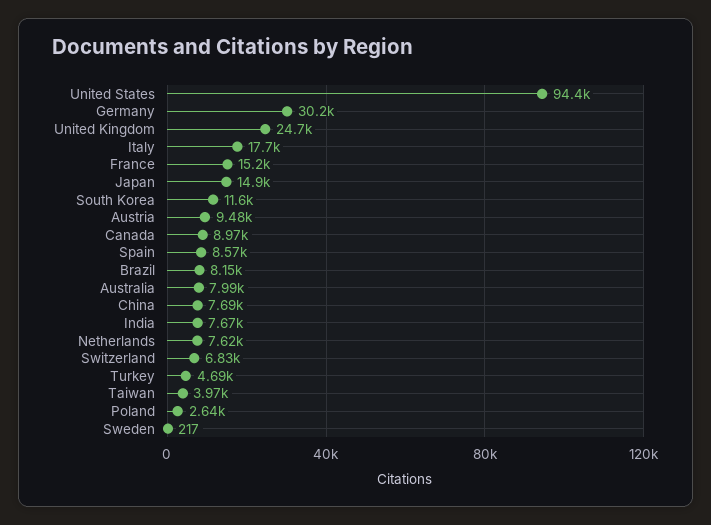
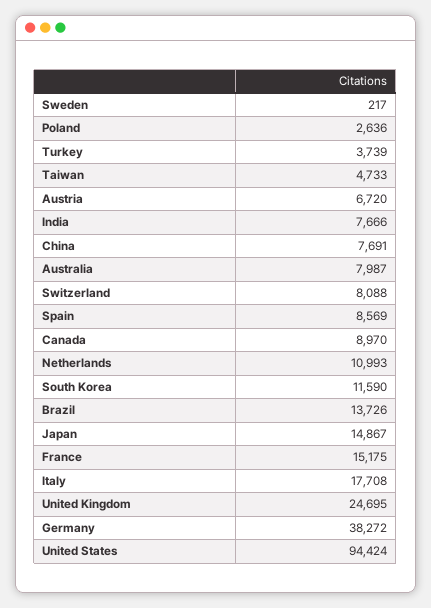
  {
    "United States": 94424,
-   "Germany": 30200,
+   "Germany": 38272,
    "United Kingdom": 24695,
    "Italy": 17708,
    "France": 15175,
    "Japan": 14867,
    "South Korea": 11590,
-   "Austria": 9480,
+   "Austria": 6720,
    "Canada": 8970,
    "Spain": 8569,
-   "Brazil": 8150,
+   "Brazil": 13726,
    "Australia": 7987,
    "China": 7691,
    "India": 7666,
-   "Netherlands": 7620,
+   "Netherlands": 10993,
-   "Switzerland": 6830,
+   "Switzerland": 8088,
-   "Turkey": 4690,
+   "Turkey": 3739,
-   "Taiwan": 3970,
+   "Taiwan": 4733,
    "Poland": 2636,
    "Sweden": 217
  }

